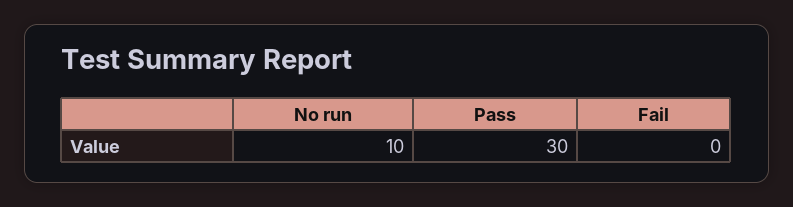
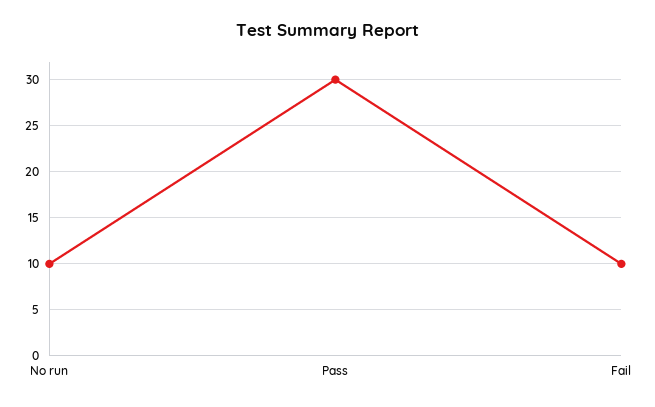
  {
    "No run": 10,
    "Pass": 30,
-   "Fail": 0
+   "Fail": 10
  }

